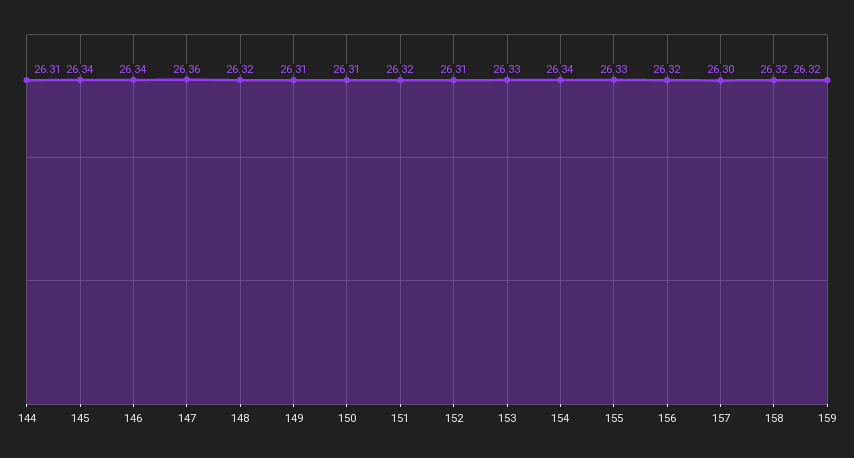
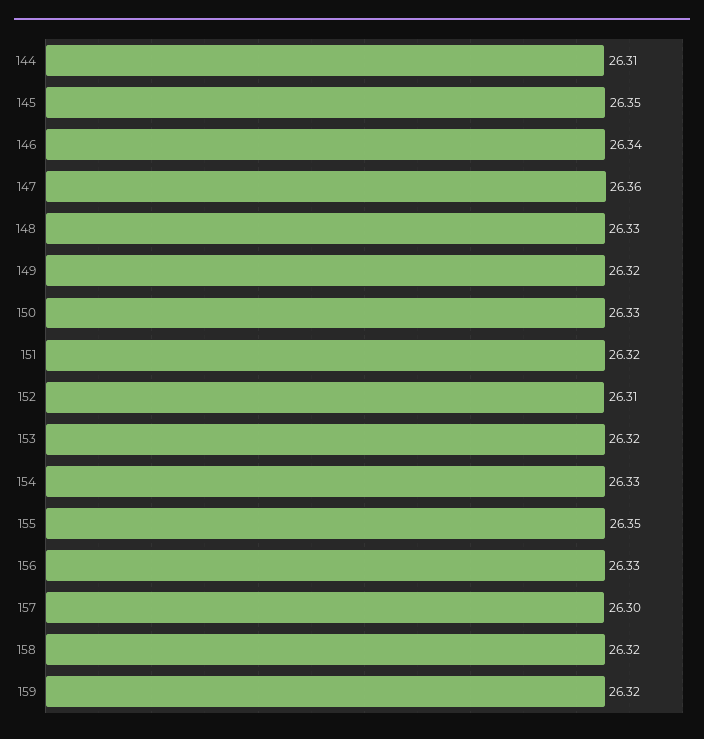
  {
    "144": 26.31,
-   "145": 26.34,
+   "145": 26.35,
    "146": 26.34,
    "147": 26.36,
-   "148": 26.32,
+   "148": 26.33,
-   "149": 26.31,
+   "149": 26.32,
-   "150": 26.31,
+   "150": 26.33,
    "151": 26.32,
    "152": 26.31,
-   "153": 26.33,
+   "153": 26.32,
-   "154": 26.34,
+   "154": 26.33,
-   "155": 26.33,
+   "155": 26.35,
-   "156": 26.32,
+   "156": 26.33,
    "157": 26.3,
    "158": 26.32,
    "159": 26.32
  }

